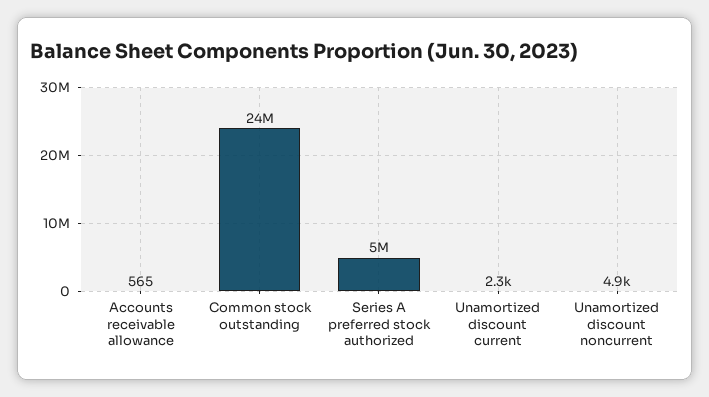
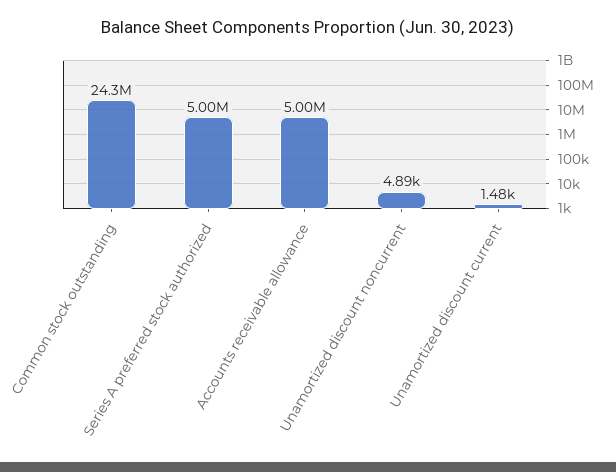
  {
-   "Accounts receivable allowance": 565,
+   "Accounts receivable allowance": 5000000,
    "Common stock outstanding": 24300000,
    "Series A preferred stock authorized": 5000000,
-   "Unamortized discount current": 2300,
+   "Unamortized discount current": 1480,
    "Unamortized discount noncurrent": 4890
  }

